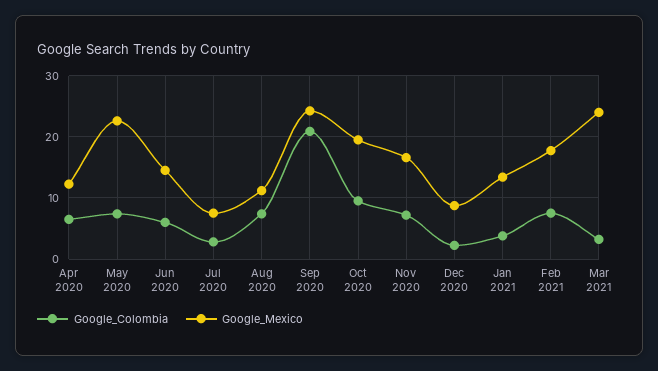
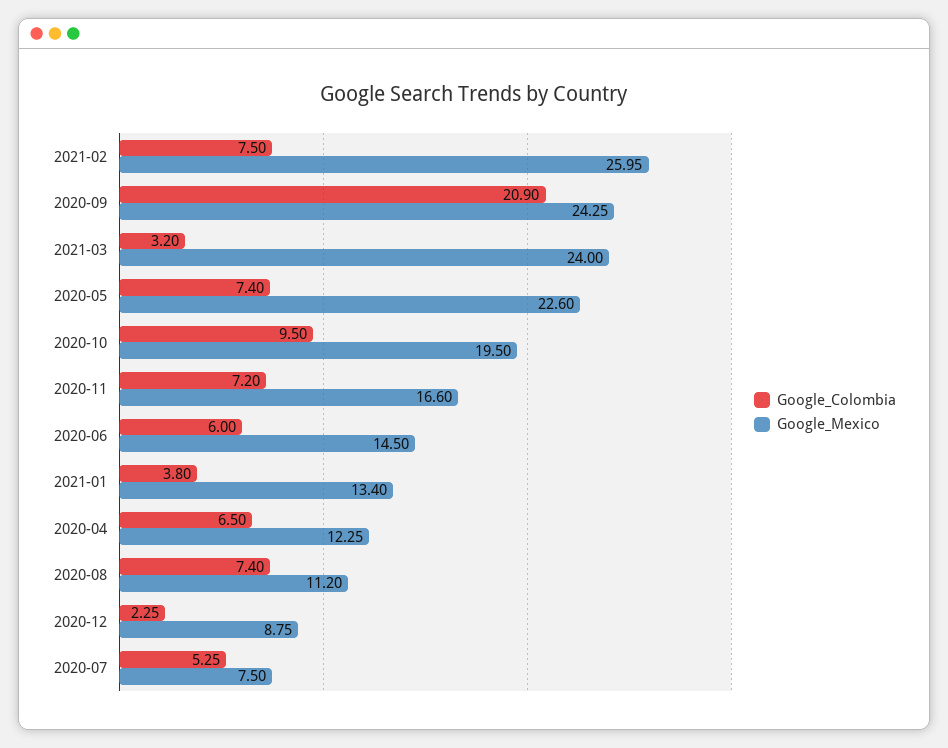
  {
    "Google_Colombia": {
      "Apr 2020": 6.5,
      "May 2020": 7.4,
      "Jun 2020": 6,
-     "Jul 2020": 3,
+     "Jul 2020": 5.25,
      "Aug 2020": 7.4,
      "Sep 2020": 20.9,
      "Oct 2020": 9.5,
      "Nov 2020": 7.2,
      "Dec 2020": 2.25,
      "Jan 2021": 3.8,
      "Feb 2021": 7.5,
      "Mar 2021": 3.2
    },
    "Google_Mexico": {
      "Apr 2020": 12.25,
      "May 2020": 22.6,
      "Jun 2020": 14.5,
      "Jul 2020": 7.5,
      "Aug 2020": 11.2,
      "Sep 2020": 24.25,
      "Oct 2020": 19.5,
      "Nov 2020": 16.6,
      "Dec 2020": 8.75,
      "Jan 2021": 13.4,
-     "Feb 2021": 18,
+     "Feb 2021": 25.95,
      "Mar 2021": 24
    }
  }

